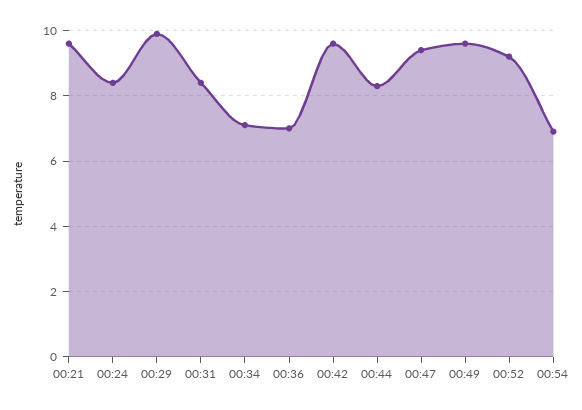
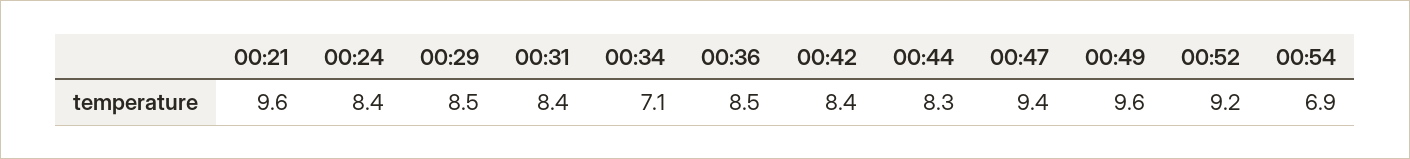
  {
    "00:21": 9.6,
    "00:24": 8.4,
-   "00:29": 10,
+   "00:29": 8.5,
    "00:31": 8.4,
    "00:34": 7.1,
-   "00:36": 7,
+   "00:36": 8.5,
-   "00:42": 9.5,
+   "00:42": 8.4,
    "00:44": 8.3,
    "00:47": 9.4,
    "00:49": 9.6,
    "00:52": 9.2,
    "00:54": 6.9
  }

